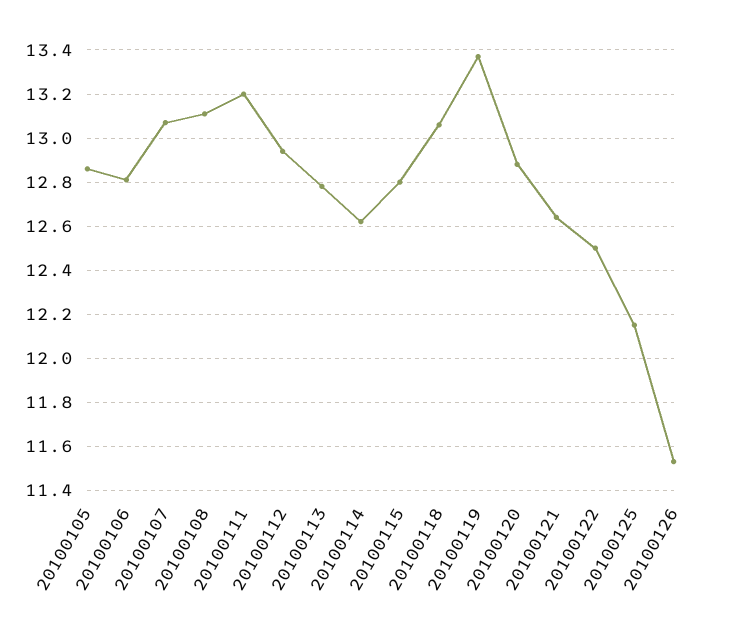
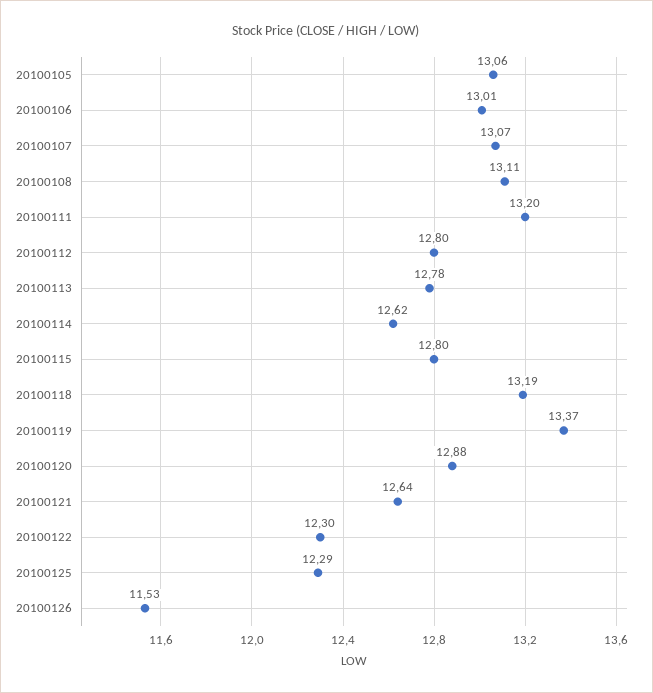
  {
-   "20100105": 12.85,
+   "20100105": 13.06,
-   "20100106": 12.8,
+   "20100106": 13.01,
    "20100107": 13.07,
    "20100108": 13.11,
    "20100111": 13.2,
-   "20100112": 12.95,
+   "20100112": 12.8,
    "20100113": 12.78,
    "20100114": 12.62,
    "20100115": 12.8,
-   "20100118": 13.05,
+   "20100118": 13.19,
    "20100119": 13.37,
    "20100120": 12.88,
    "20100121": 12.64,
-   "20100122": 12.5,
+   "20100122": 12.3,
-   "20100125": 12.15,
+   "20100125": 12.29,
    "20100126": 11.53
  }

